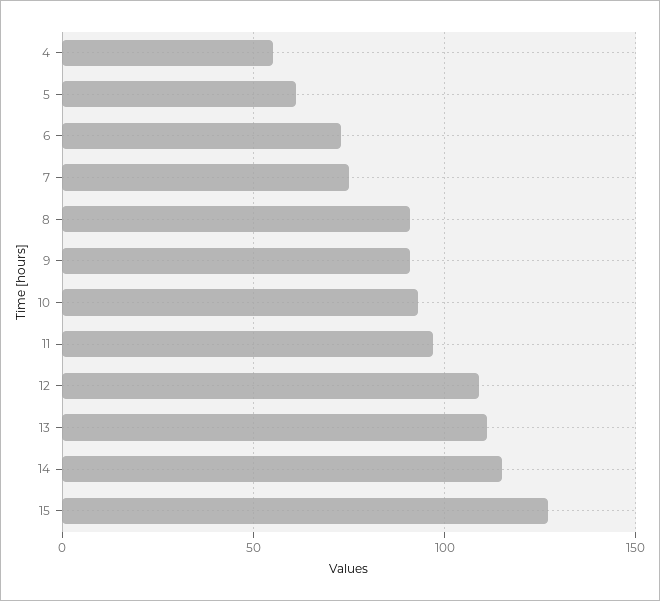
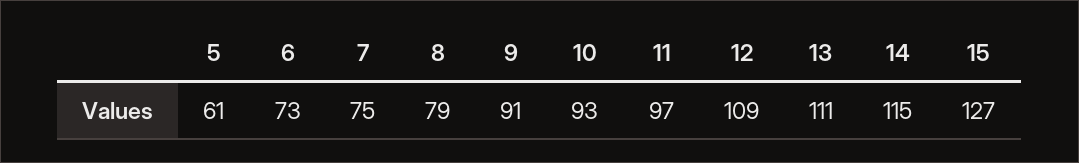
  {
-   "4": 55,
    "5": 61,
    "6": 73,
    "7": 75,
-   "8": 90,
+   "8": 79,
    "9": 91,
    "10": 93,
    "11": 97,
    "12": 109,
    "13": 111,
    "14": 115,
    "15": 127
  }

